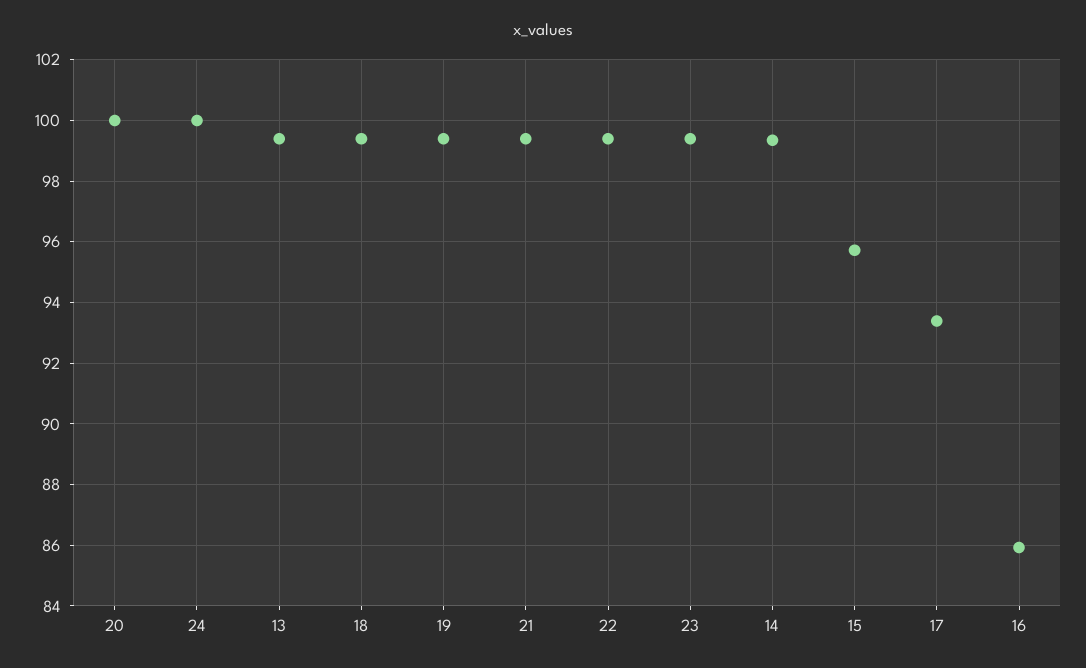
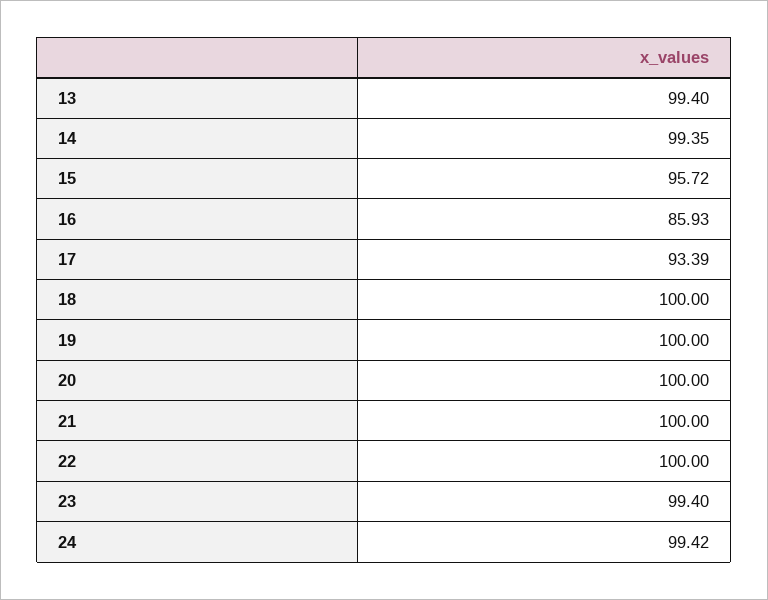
  {
    "20": 100,
-   "24": 100,
+   "24": 99.42,
    "13": 99.4,
-   "18": 99.4,
+   "18": 100,
-   "19": 99.4,
+   "19": 100,
-   "21": 99.4,
+   "21": 100,
-   "22": 99.4,
+   "22": 100,
    "23": 99.4,
    "14": 99.35,
    "15": 95.72,
    "17": 93.39,
    "16": 85.93
  }

